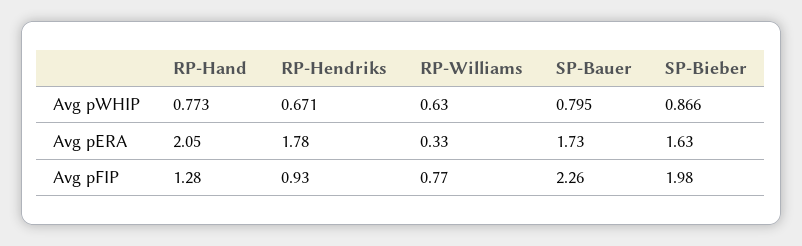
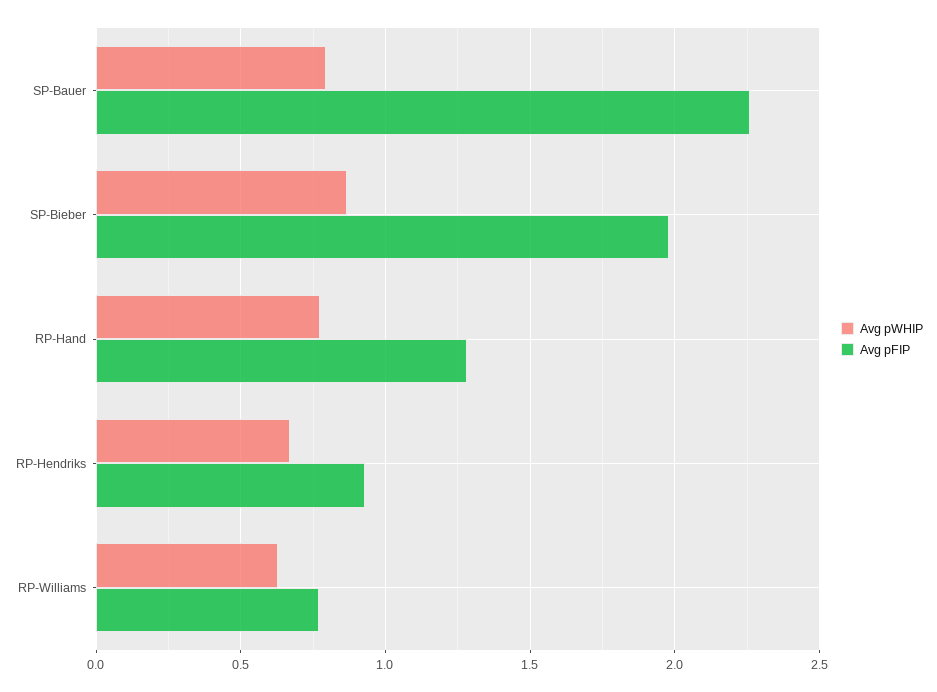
  {
    "Avg pWHIP": {
      "RP-Hand": 0.773,
      "RP-Hendriks": 0.671,
      "RP-Williams": 0.63,
      "SP-Bauer": 0.795,
      "SP-Bieber": 0.866
    },
-   "Avg pERA": {
-     "RP-Hand": 2.05,
-     "RP-Hendriks": 1.78,
-     "RP-Williams": 0.33,
-     "SP-Bauer": 1.73,
-     "SP-Bieber": 1.63
-   },
    "Avg pFIP": {
      "RP-Hand": 1.28,
      "RP-Hendriks": 0.93,
      "RP-Williams": 0.77,
      "SP-Bauer": 2.26,
      "SP-Bieber": 1.98
    }
  }

